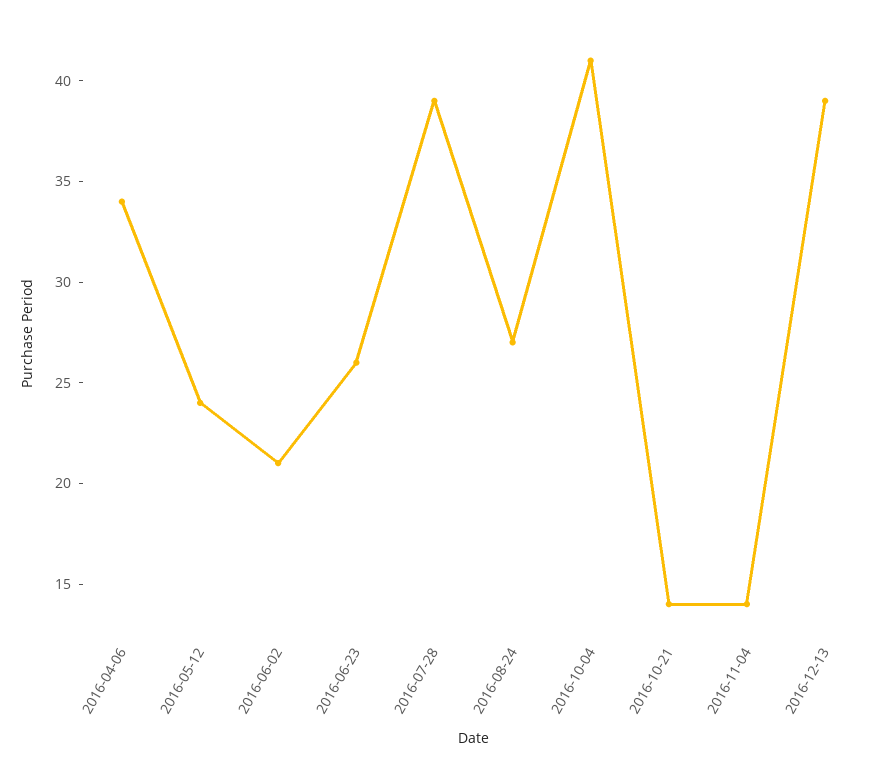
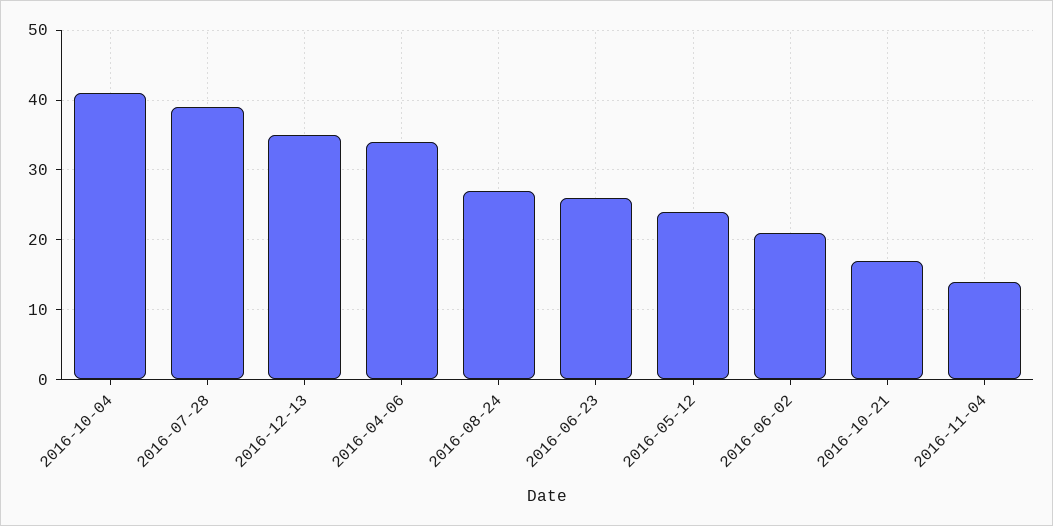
  {
    "2016-04-06": 34,
    "2016-05-12": 24,
    "2016-06-02": 21,
    "2016-06-23": 26,
    "2016-07-28": 39,
    "2016-08-24": 27,
    "2016-10-04": 41,
-   "2016-10-21": 14,
+   "2016-10-21": 17,
    "2016-11-04": 14,
-   "2016-12-13": 39
+   "2016-12-13": 35
  }

